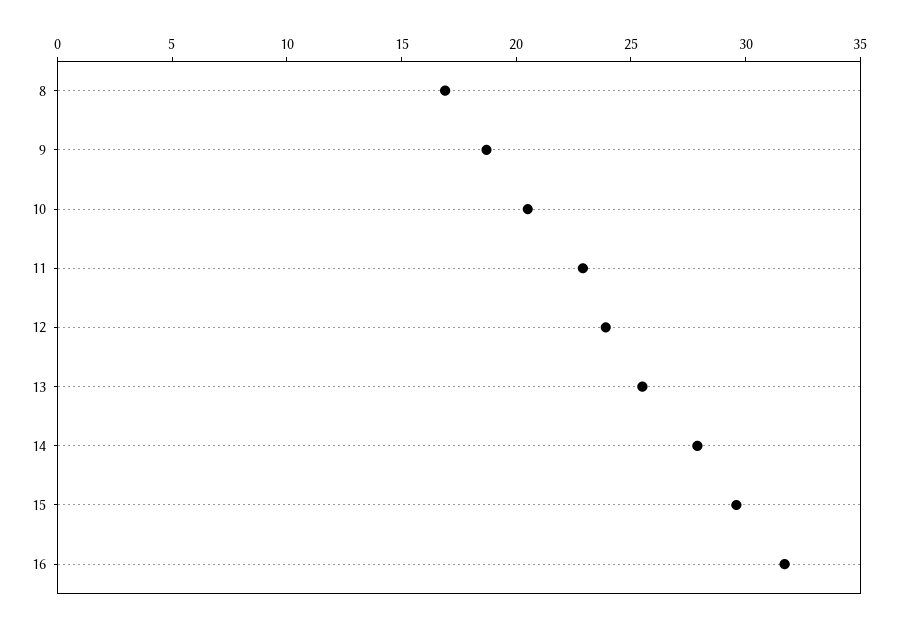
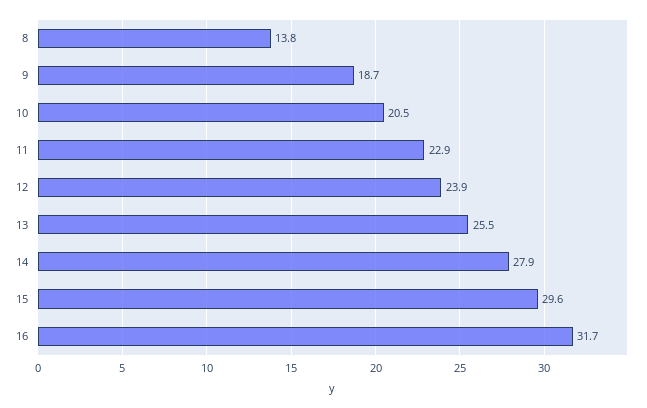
  {
-   "8": 17,
+   "8": 13.8,
    "9": 18.7,
    "10": 20.5,
    "11": 22.9,
    "12": 23.9,
    "13": 25.5,
    "14": 27.9,
    "15": 29.6,
    "16": 31.7
  }

